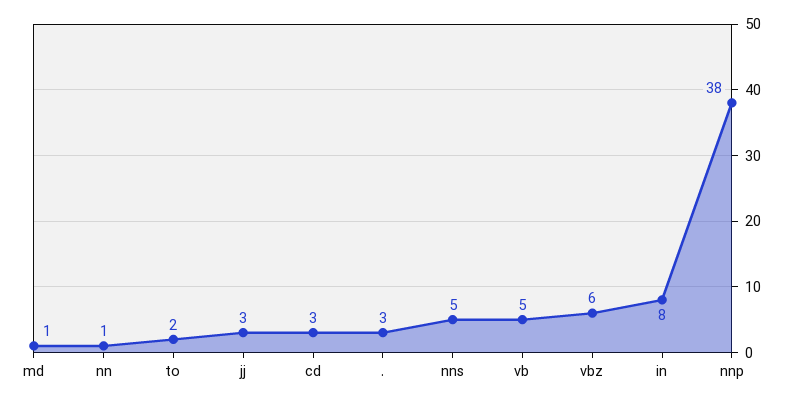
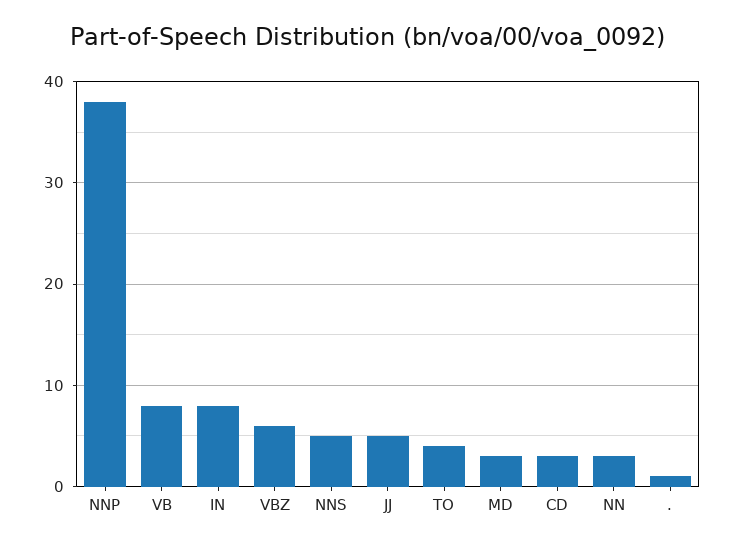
  {
-   "md": 1,
+   "md": 3,
-   "nn": 1,
+   "nn": 3,
-   "to": 2,
+   "to": 4,
-   "jj": 3,
+   "jj": 5,
    "cd": 3,
-   ".": 3,
+   ".": 1,
    "nns": 5,
-   "vb": 5,
+   "vb": 8,
    "vbz": 6,
    "in": 8,
    "nnp": 38
  }

